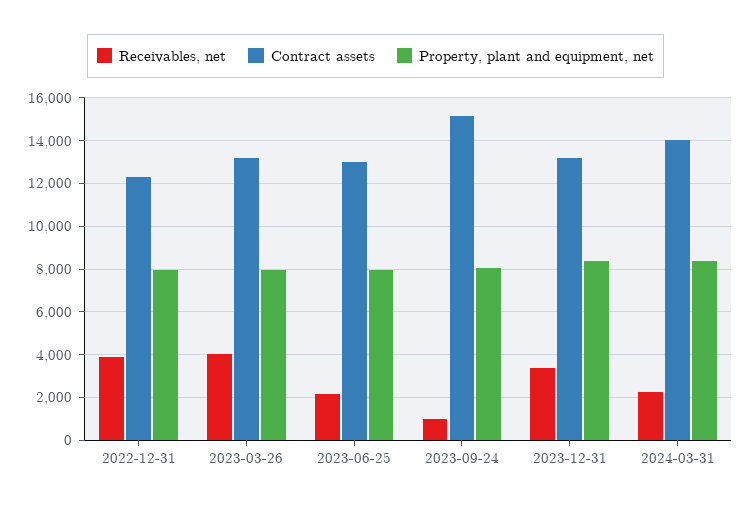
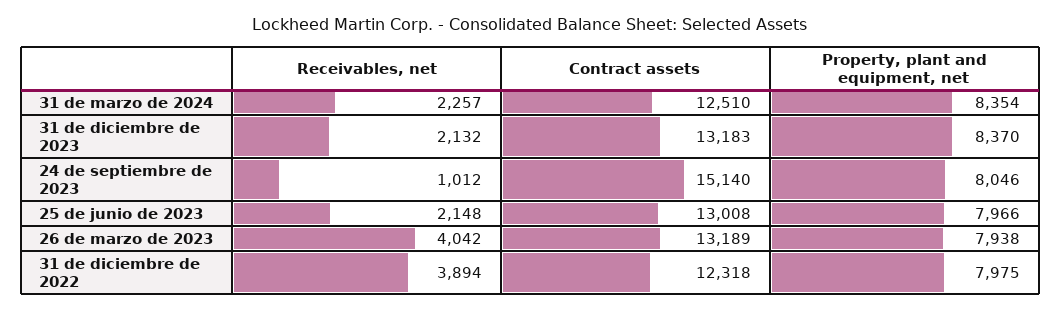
  {
    "Receivables, net": {
      "2022-12-31": 3894,
      "2023-03-26": 4042,
      "2023-06-25": 2148,
      "2023-09-24": 1012,
-     "2023-12-31": 3500,
+     "2023-12-31": 2132,
      "2024-03-31": 2257
    },
    "Contract assets": {
      "2022-12-31": 12318,
      "2023-03-26": 13189,
      "2023-06-25": 13008,
      "2023-09-24": 15140,
      "2023-12-31": 13183,
-     "2024-03-31": 14000
+     "2024-03-31": 12510
    },
    "Property, plant and equipment, net": {
      "2022-12-31": 7975,
      "2023-03-26": 7938,
      "2023-06-25": 7966,
      "2023-09-24": 8046,
      "2023-12-31": 8370,
      "2024-03-31": 8354
    }
  }

